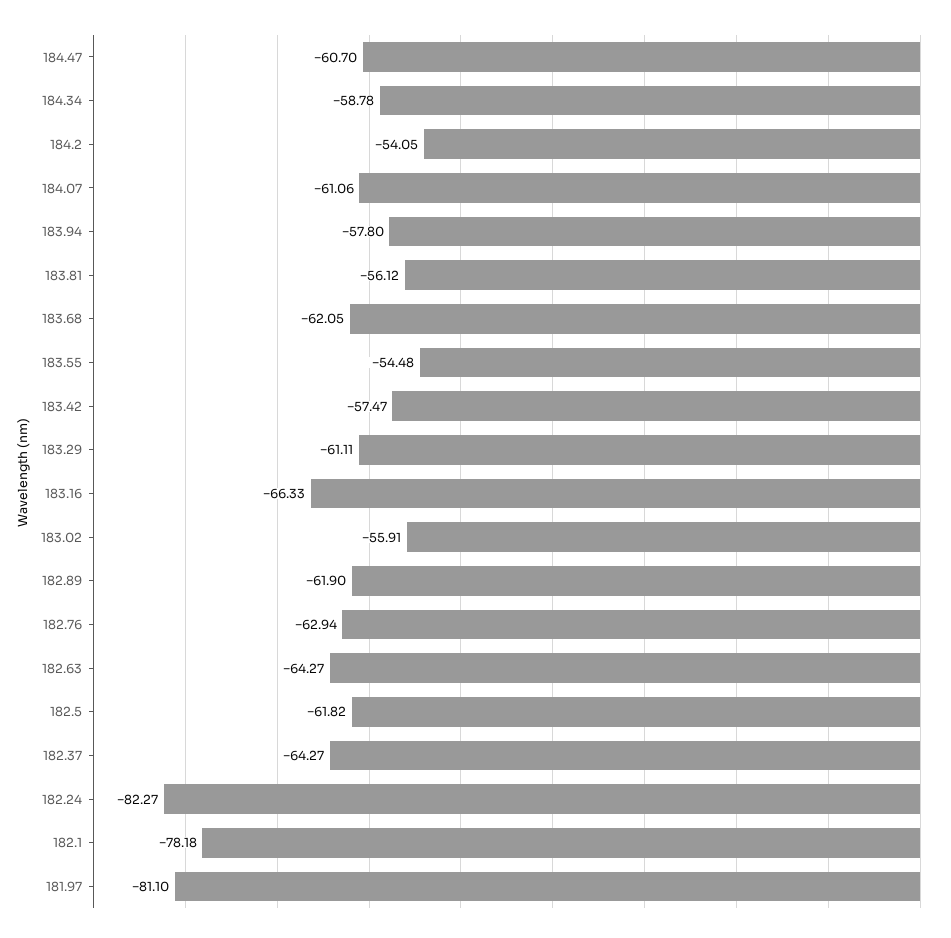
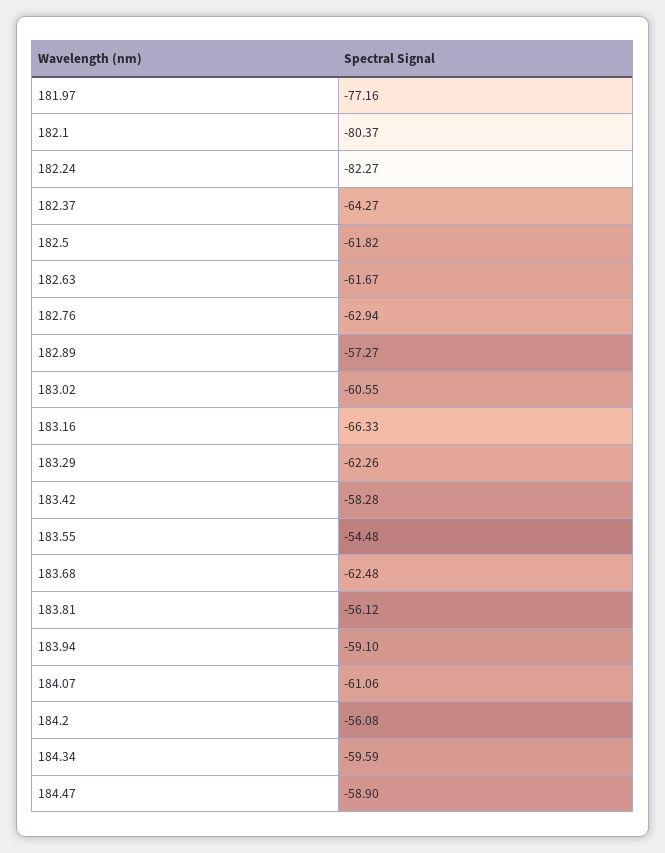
  {
-   "184.47": -60.7,
+   "184.47": -58.9,
-   "184.34": -58.78,
+   "184.34": -59.59,
-   "184.2": -54.05,
+   "184.2": -56.08,
    "184.07": -61.06,
-   "183.94": -57.8,
+   "183.94": -59.1,
    "183.81": -56.12,
-   "183.68": -62.05,
+   "183.68": -62.48,
    "183.55": -54.48,
-   "183.42": -57.47,
+   "183.42": -58.28,
-   "183.29": -61.11,
+   "183.29": -62.26,
    "183.16": -66.33,
-   "183.02": -55.91,
+   "183.02": -60.55,
-   "182.89": -61.9,
+   "182.89": -57.27,
    "182.76": -62.94,
-   "182.63": -64.27,
+   "182.63": -61.67,
    "182.5": -61.82,
    "182.37": -64.27,
    "182.24": -82.27,
-   "182.1": -78.18,
+   "182.1": -80.37,
-   "181.97": -81.1
+   "181.97": -77.16
  }

